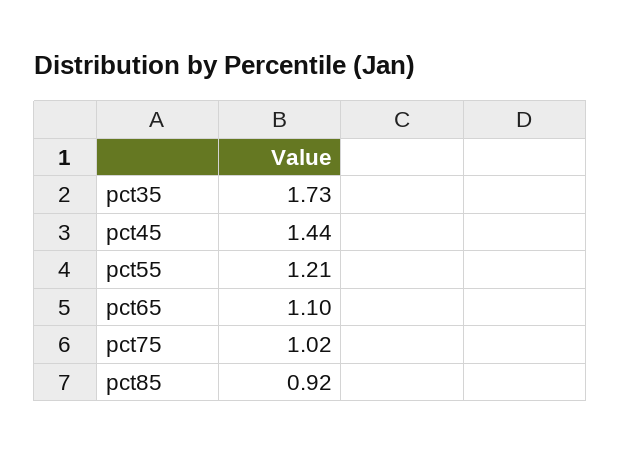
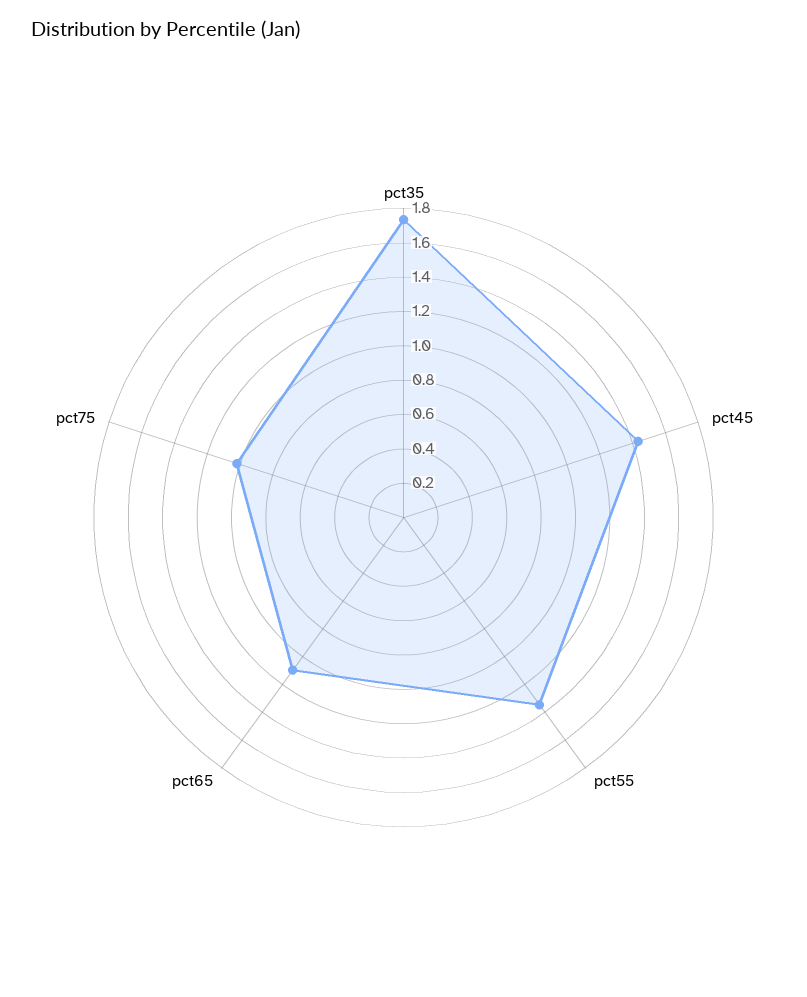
  {
    "pct35": 1.73,
    "pct45": 1.44,
-   "pct55": 1.21,
+   "pct55": 1.35,
    "pct65": 1.1,
-   "pct75": 1.02,
+   "pct75": 1.02
-   "pct85": 0.92
  }

